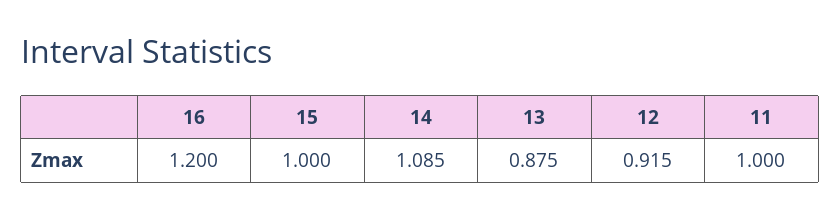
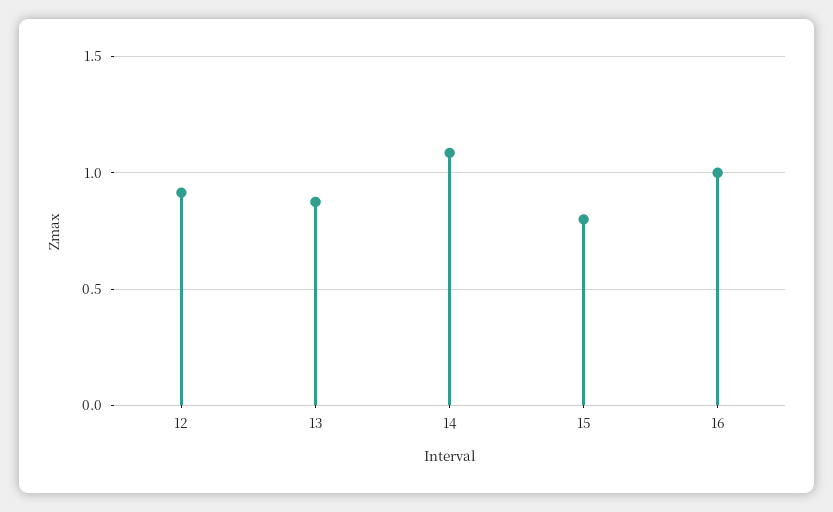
  {
-   "16": 1.2,
+   "16": 1,
-   "15": 1,
+   "15": 0.8,
    "14": 1.085,
    "13": 0.875,
-   "12": 0.915,
+   "12": 0.915
-   "11": 1
  }

